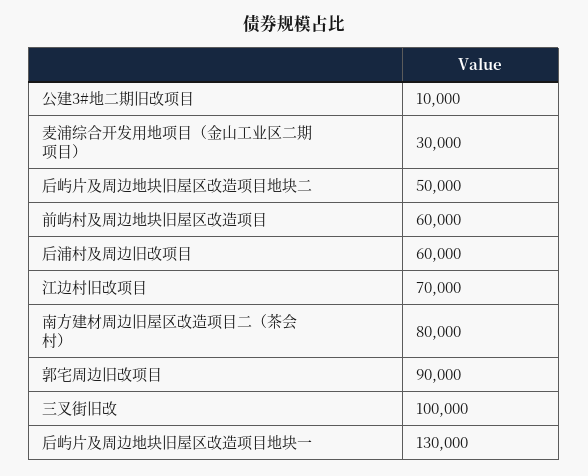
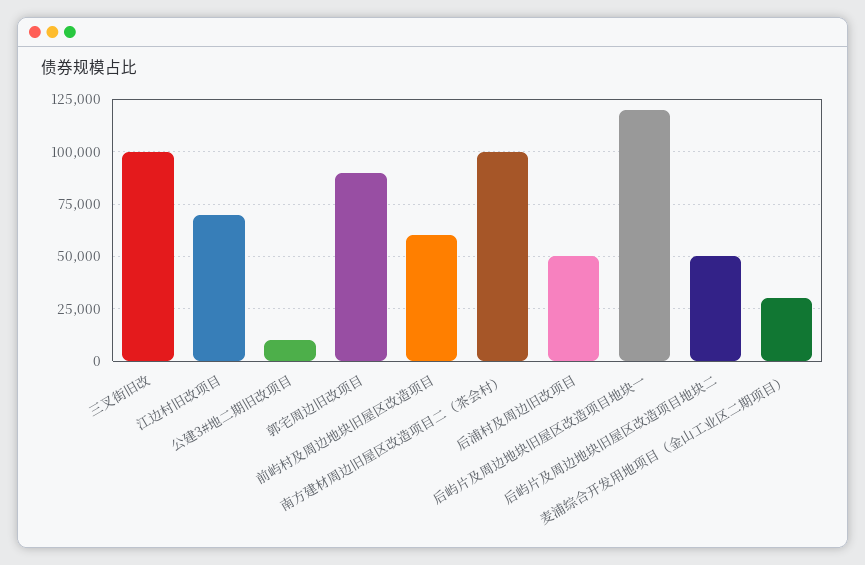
  {
    "公建3#地二期旧改项目": 10000,
    "麦浦综合开发用地项目（金山工业区二期项目）": 30000,
    "后屿片及周边地块旧屋区改造项目地块二": 50000,
    "前屿村及周边地块旧屋区改造项目": 60000,
-   "后浦村及周边旧改项目": 60000,
+   "后浦村及周边旧改项目": 50000,
    "江边村旧改项目": 70000,
-   "南方建材周边旧屋区改造项目二（茶会村）": 80000,
+   "南方建材周边旧屋区改造项目二（茶会村）": 100000,
    "郭宅周边旧改项目": 90000,
    "三叉街旧改": 100000,
-   "后屿片及周边地块旧屋区改造项目地块一": 130000
+   "后屿片及周边地块旧屋区改造项目地块一": 120000
  }

